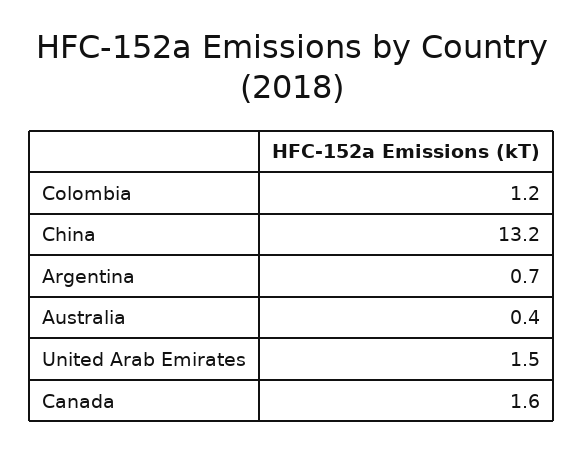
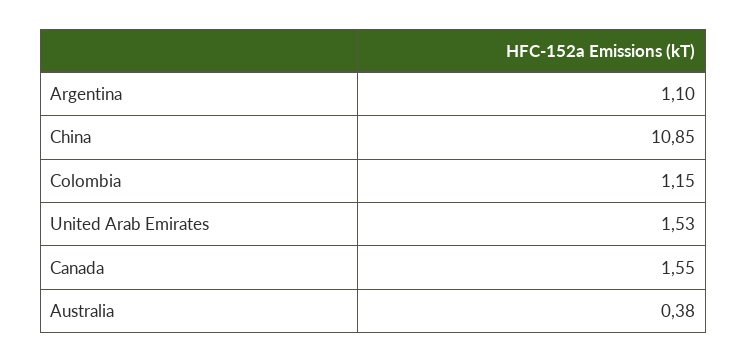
  {
    "Colombia": 1.15,
-   "China": 13.2,
+   "China": 10.85,
-   "Argentina": 0.7,
+   "Argentina": 1.1,
    "Australia": 0.38,
    "United Arab Emirates": 1.53,
    "Canada": 1.55
  }

